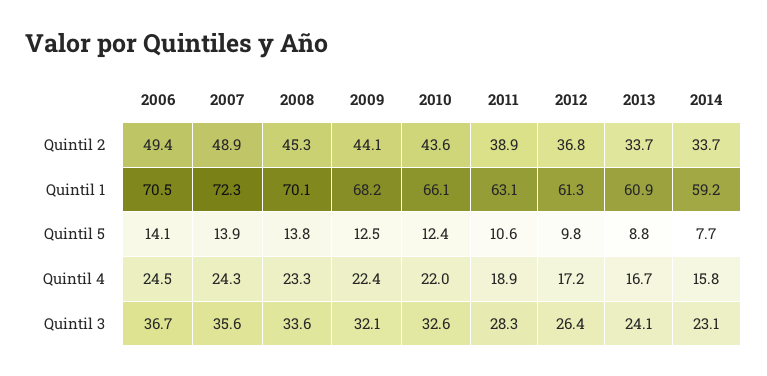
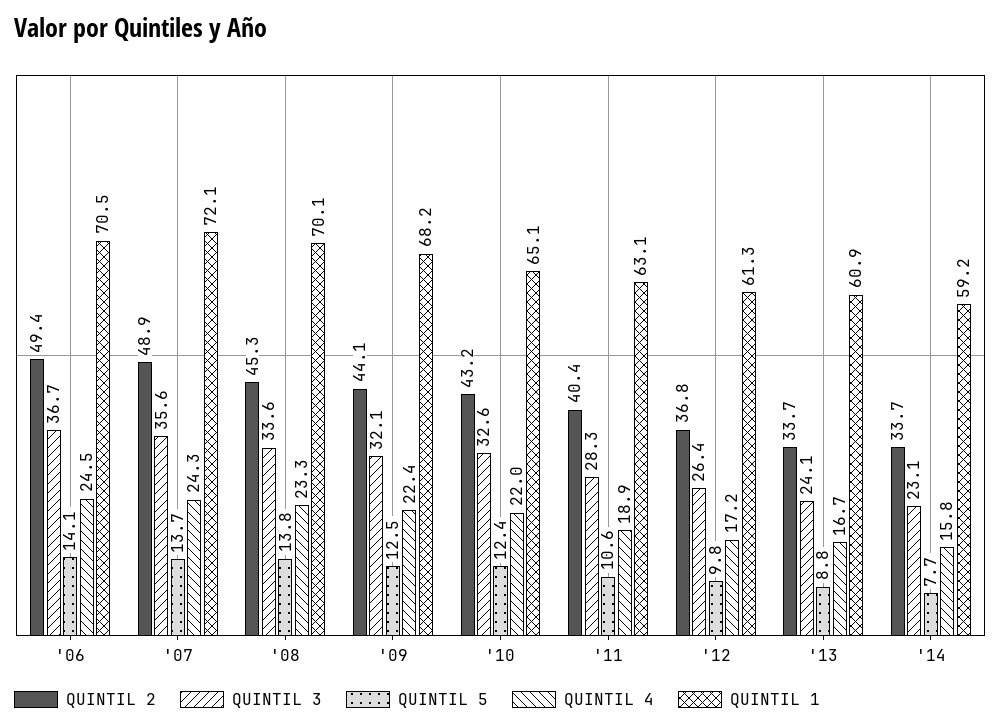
  {
    "Quintil 2": {
      "2006": 49.4,
      "2007": 48.9,
      "2008": 45.3,
      "2009": 44.1,
-     "2010": 43.6,
+     "2010": 43.2,
-     "2011": 38.9,
+     "2011": 40.4,
      "2012": 36.8,
      "2013": 33.7,
      "2014": 33.7
    },
    "Quintil 1": {
      "2006": 70.5,
-     "2007": 72.3,
+     "2007": 72.1,
      "2008": 70.1,
      "2009": 68.2,
-     "2010": 66.1,
+     "2010": 65.1,
      "2011": 63.1,
      "2012": 61.3,
      "2013": 60.9,
      "2014": 59.2
    },
    "Quintil 5": {
      "2006": 14.1,
-     "2007": 13.9,
+     "2007": 13.7,
      "2008": 13.8,
      "2009": 12.5,
      "2010": 12.4,
      "2011": 10.6,
      "2012": 9.8,
      "2013": 8.8,
      "2014": 7.7
    },
    "Quintil 4": {
      "2006": 24.5,
      "2007": 24.3,
      "2008": 23.3,
      "2009": 22.4,
      "2010": 22,
      "2011": 18.9,
      "2012": 17.2,
      "2013": 16.7,
      "2014": 15.8
    },
    "Quintil 3": {
      "2006": 36.7,
      "2007": 35.6,
      "2008": 33.6,
      "2009": 32.1,
      "2010": 32.6,
      "2011": 28.3,
      "2012": 26.4,
      "2013": 24.1,
      "2014": 23.1
    }
  }

